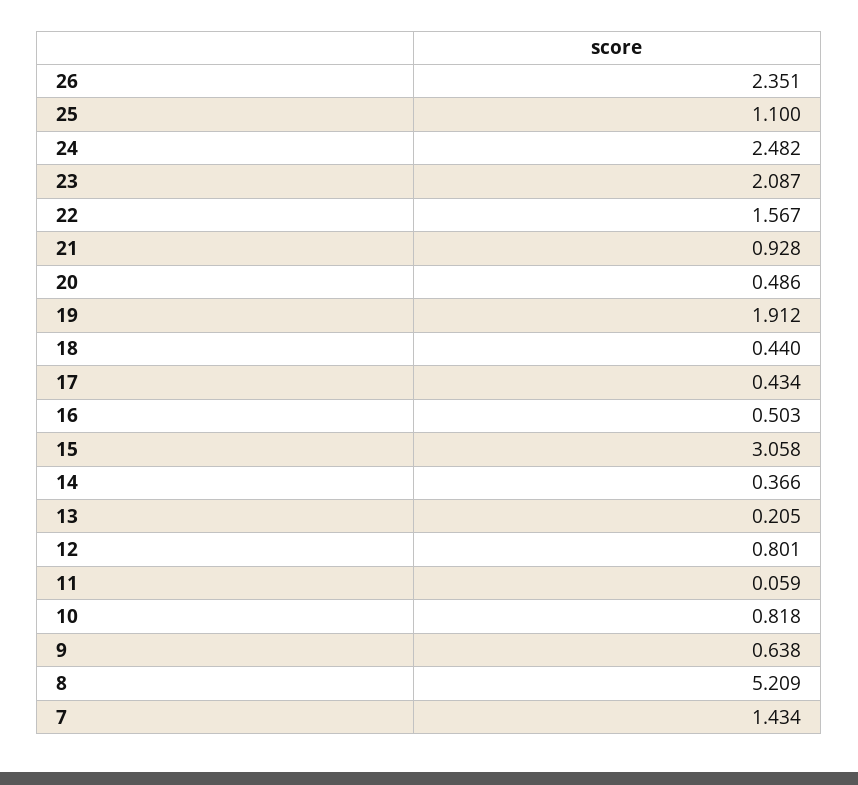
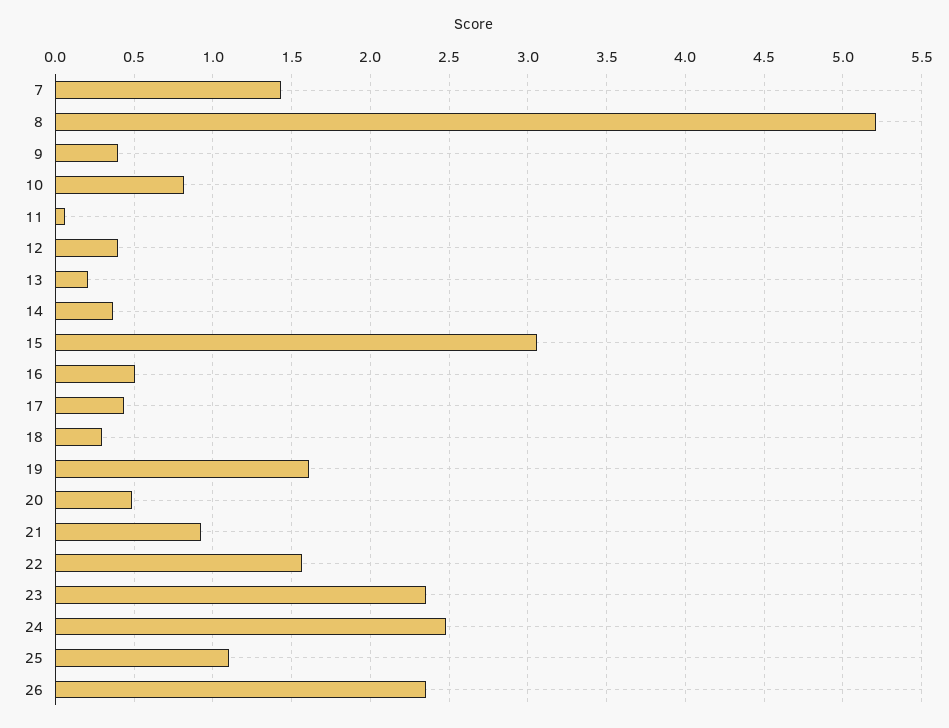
  {
    "26": 2.351,
    "25": 1.1,
    "24": 2.482,
-   "23": 2.087,
+   "23": 2.35,
    "22": 1.567,
    "21": 0.928,
    "20": 0.486,
-   "19": 1.912,
+   "19": 1.6,
-   "18": 0.44,
+   "18": 0.3,
    "17": 0.434,
    "16": 0.503,
    "15": 3.058,
    "14": 0.366,
    "13": 0.205,
-   "12": 0.801,
+   "12": 0.4,
    "11": 0.059,
    "10": 0.818,
-   "9": 0.638,
+   "9": 0.4,
    "8": 5.209,
    "7": 1.434
  }

